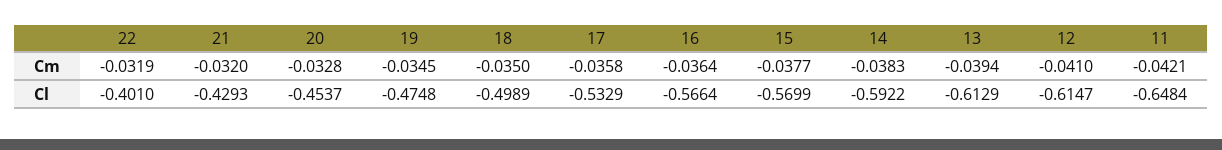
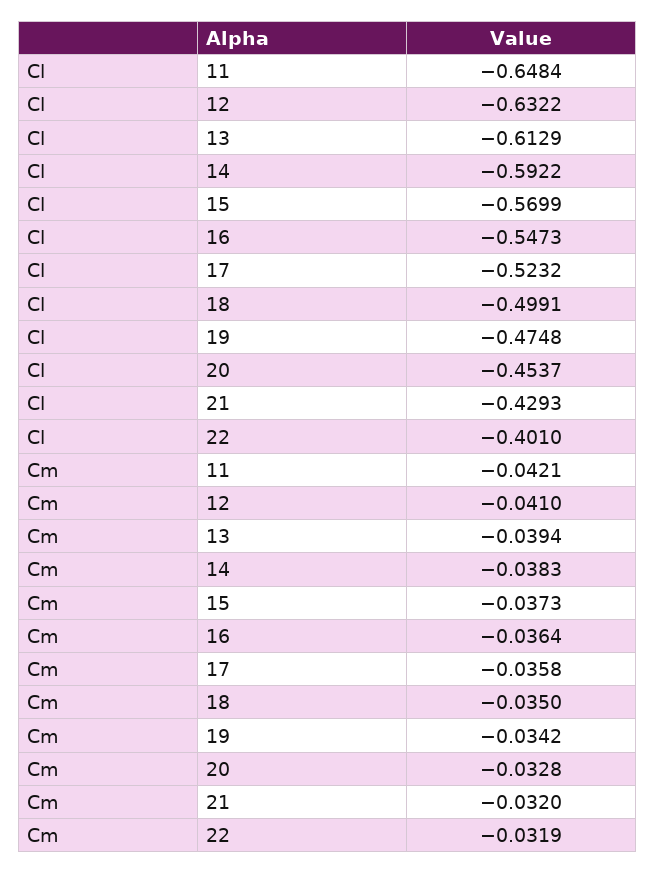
  {
    "22": {
      "Cm": -0.0319,
      "Cl": -0.401
    },
    "21": {
      "Cm": -0.032,
      "Cl": -0.4293
    },
    "20": {
      "Cm": -0.0328,
      "Cl": -0.4537
    },
    "19": {
-     "Cm": -0.0345,
+     "Cm": -0.0342,
      "Cl": -0.4748
    },
    "18": {
      "Cm": -0.035,
-     "Cl": -0.4989
+     "Cl": -0.4991
    },
    "17": {
      "Cm": -0.0358,
-     "Cl": -0.5329
+     "Cl": -0.5232
    },
    "16": {
      "Cm": -0.0364,
-     "Cl": -0.5664
+     "Cl": -0.5473
    },
    "15": {
-     "Cm": -0.0377,
+     "Cm": -0.0373,
      "Cl": -0.5699
    },
    "14": {
      "Cm": -0.0383,
      "Cl": -0.5922
    },
    "13": {
      "Cm": -0.0394,
      "Cl": -0.6129
    },
    "12": {
      "Cm": -0.041,
-     "Cl": -0.6147
+     "Cl": -0.6322
    },
    "11": {
      "Cm": -0.0421,
      "Cl": -0.6484
    }
  }

